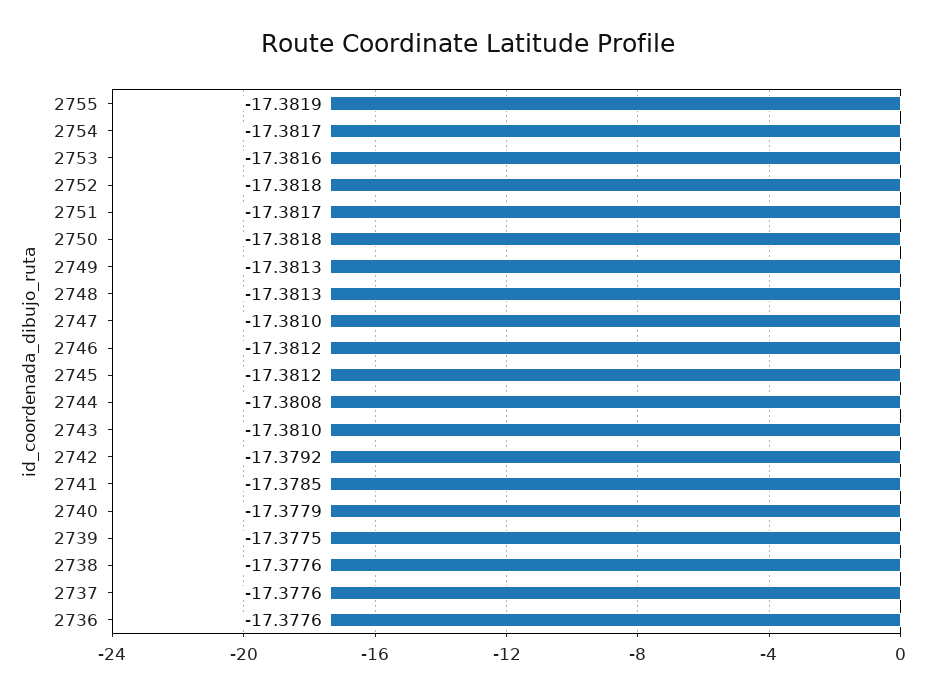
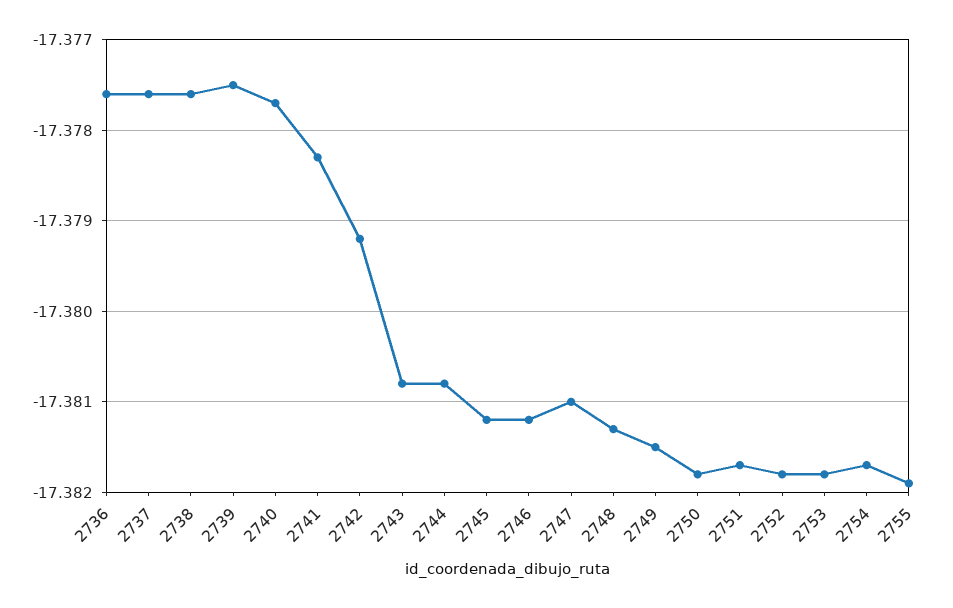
  {
    "2755": -17.3819,
    "2754": -17.3817,
-   "2753": -17.3816,
+   "2753": -17.3818,
    "2752": -17.3818,
    "2751": -17.3817,
    "2750": -17.3818,
-   "2749": -17.3813,
+   "2749": -17.3815,
    "2748": -17.3813,
    "2747": -17.381,
    "2746": -17.3812,
    "2745": -17.3812,
    "2744": -17.3808,
-   "2743": -17.381,
+   "2743": -17.3808,
    "2742": -17.3792,
-   "2741": -17.3785,
+   "2741": -17.3783,
-   "2740": -17.3779,
+   "2740": -17.3777,
    "2739": -17.3775,
    "2738": -17.3776,
    "2737": -17.3776,
    "2736": -17.3776
  }

